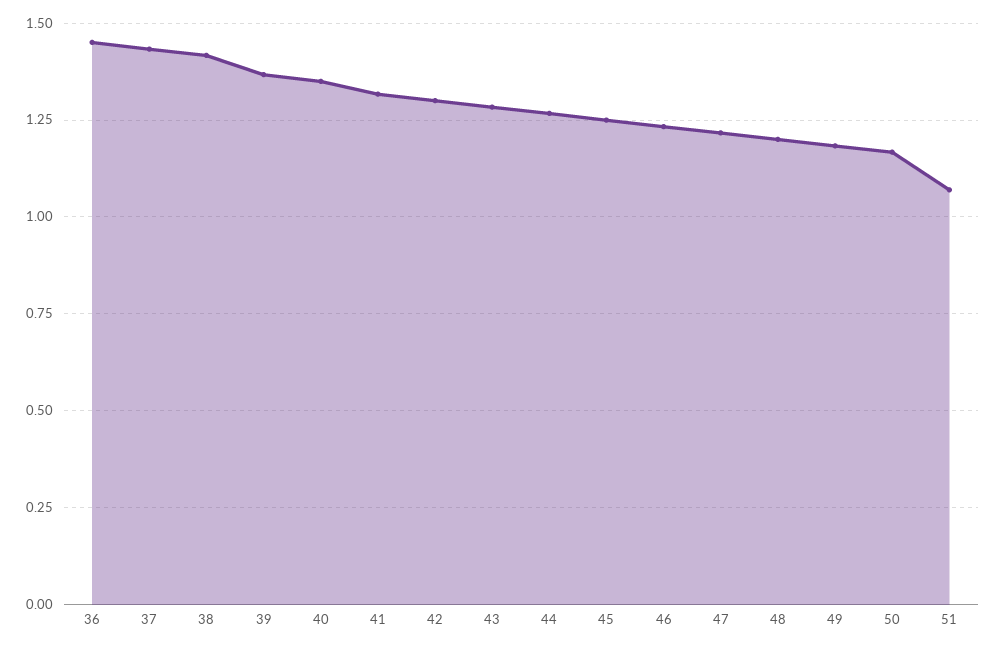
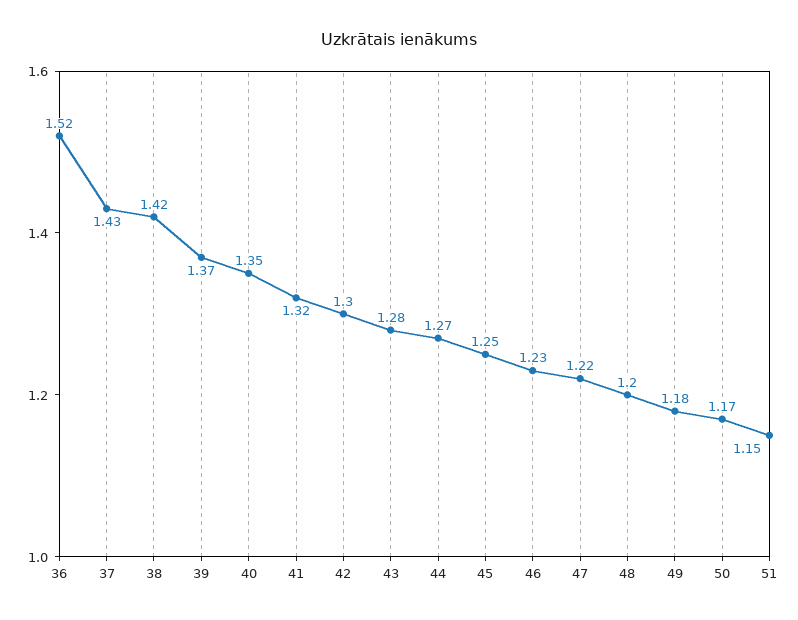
  {
-   "36": 1.45,
+   "36": 1.52,
    "37": 1.43,
    "38": 1.42,
    "39": 1.37,
    "40": 1.35,
    "41": 1.32,
    "42": 1.3,
    "43": 1.28,
    "44": 1.27,
    "45": 1.25,
    "46": 1.23,
    "47": 1.22,
    "48": 1.2,
    "49": 1.18,
    "50": 1.17,
-   "51": 1.075
+   "51": 1.15
  }

